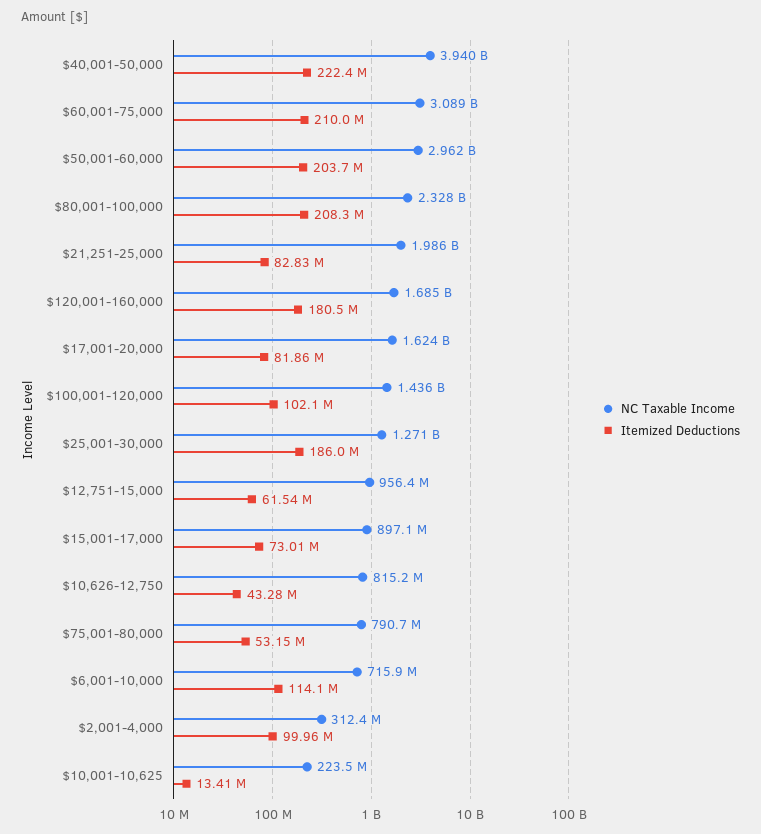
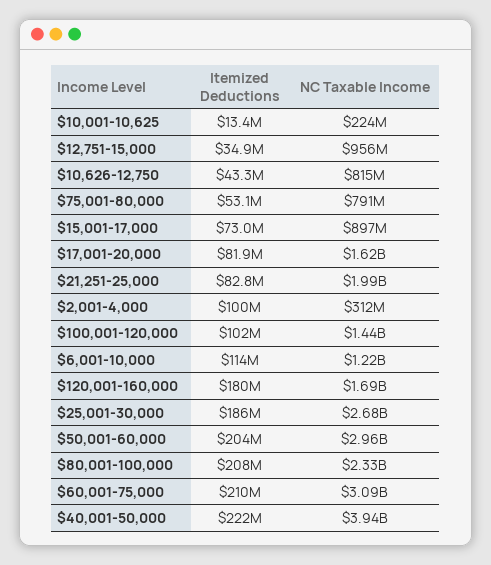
  {
    "NC Taxable Income": {
      "$40,001-50,000": 3940000000,
      "$60,001-75,000": 3089000000,
      "$50,001-60,000": 2962000000,
      "$80,001-100,000": 2328000000,
      "$21,251-25,000": 1986000000,
      "$120,001-160,000": 1685000000,
      "$17,001-20,000": 1624000000,
      "$100,001-120,000": 1436000000,
-     "$25,001-30,000": 1271000000,
+     "$25,001-30,000": 2680000000,
      "$12,751-15,000": 956400000,
      "$15,001-17,000": 897100000,
      "$10,626-12,750": 815200000,
      "$75,001-80,000": 790700000,
-     "$6,001-10,000": 715900000,
+     "$6,001-10,000": 1220000000,
      "$2,001-4,000": 312400000,
      "$10,001-10,625": 223500000
    },
    "Itemized Deductions": {
      "$40,001-50,000": 222400000,
      "$60,001-75,000": 210000000,
      "$50,001-60,000": 203700000,
      "$80,001-100,000": 208300000,
      "$21,251-25,000": 82830000,
      "$120,001-160,000": 180500000,
      "$17,001-20,000": 81860000,
      "$100,001-120,000": 102100000,
      "$25,001-30,000": 186000000,
-     "$12,751-15,000": 61540000,
+     "$12,751-15,000": 34900000,
      "$15,001-17,000": 73010000,
      "$10,626-12,750": 43280000,
      "$75,001-80,000": 53150000,
      "$6,001-10,000": 114100000,
      "$2,001-4,000": 99960000,
      "$10,001-10,625": 13410000
    }
  }

